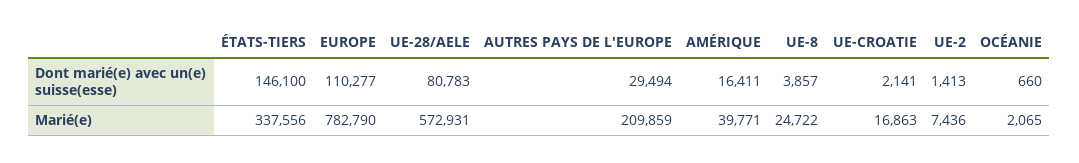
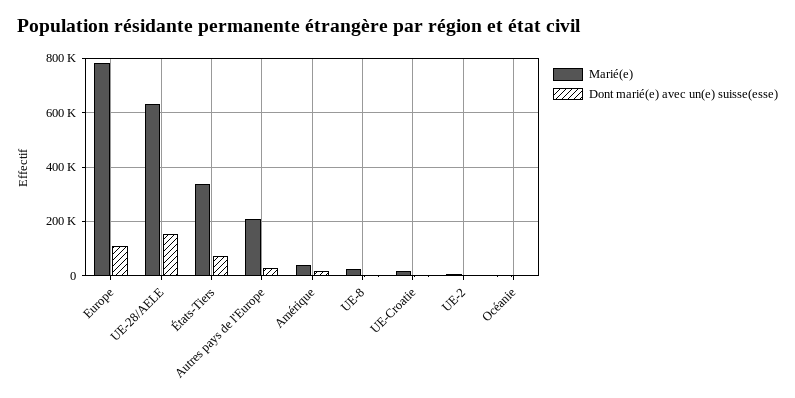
  {
    "Dont marié(e) avec un(e) suisse(esse)": {
-     "ÉTATS-TIERS": 146100,
+     "ÉTATS-TIERS": 75000,
      "EUROPE": 110277,
-     "UE-28/AELE": 80783,
+     "UE-28/AELE": 150000,
      "AUTRES PAYS DE L'EUROPE": 29494,
      "AMÉRIQUE": 16411,
      "UE-8": 3857,
      "UE-CROATIE": 2141,
      "UE-2": 1413,
      "OCÉANIE": 660
    },
    "Marié(e)": {
      "ÉTATS-TIERS": 337556,
      "EUROPE": 782790,
-     "UE-28/AELE": 572931,
+     "UE-28/AELE": 625000,
      "AUTRES PAYS DE L'EUROPE": 209859,
      "AMÉRIQUE": 39771,
      "UE-8": 24722,
      "UE-CROATIE": 16863,
      "UE-2": 7436,
      "OCÉANIE": 2065
    }
  }

